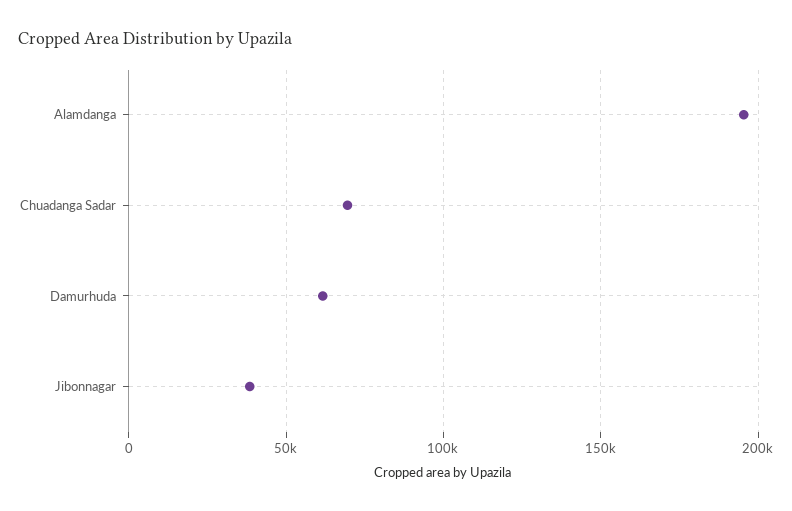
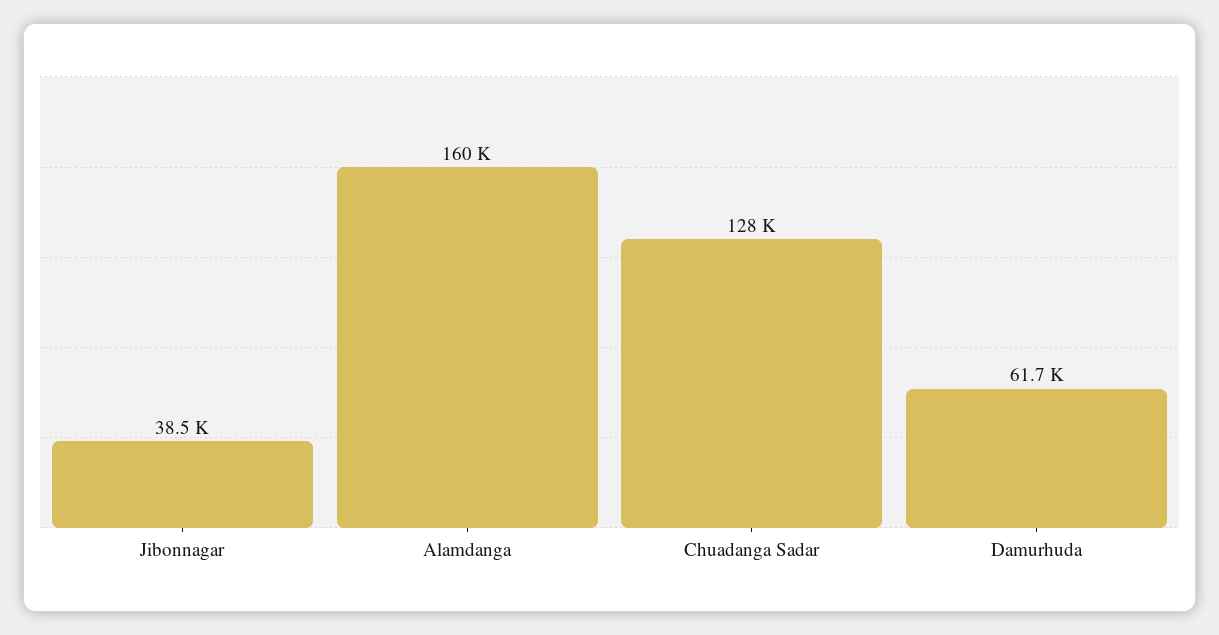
  {
-   "Alamdanga": 195000,
+   "Alamdanga": 160000,
-   "Chuadanga Sadar": 70000,
+   "Chuadanga Sadar": 128000,
    "Damurhuda": 61700,
    "Jibonnagar": 38500
  }

